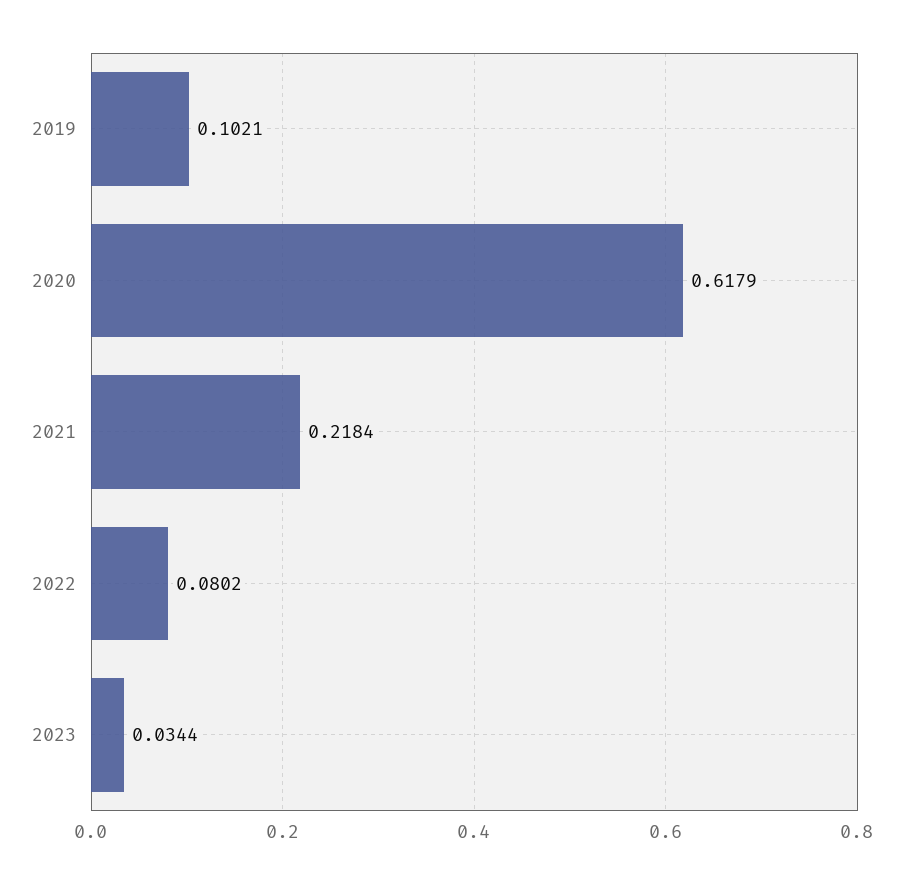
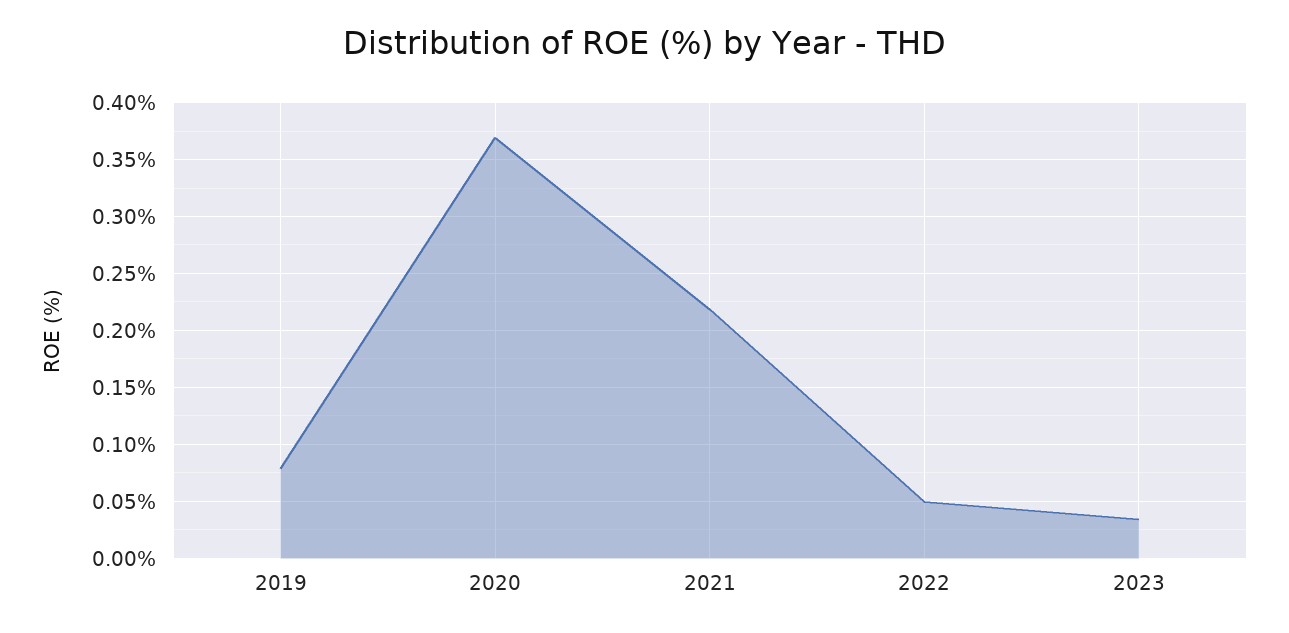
  {
-   "2019": 0.1021,
+   "2019": 0.08,
-   "2020": 0.6179,
+   "2020": 0.37,
    "2021": 0.2184,
-   "2022": 0.0802,
+   "2022": 0.05,
    "2023": 0.0344
  }

